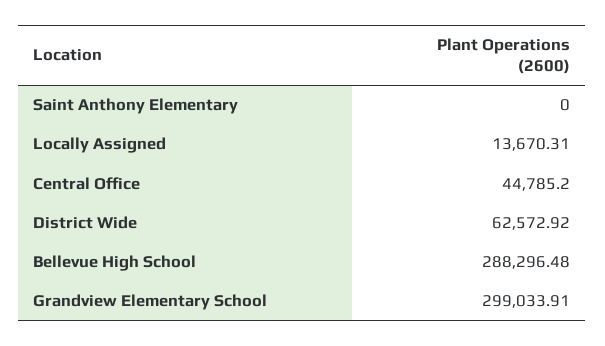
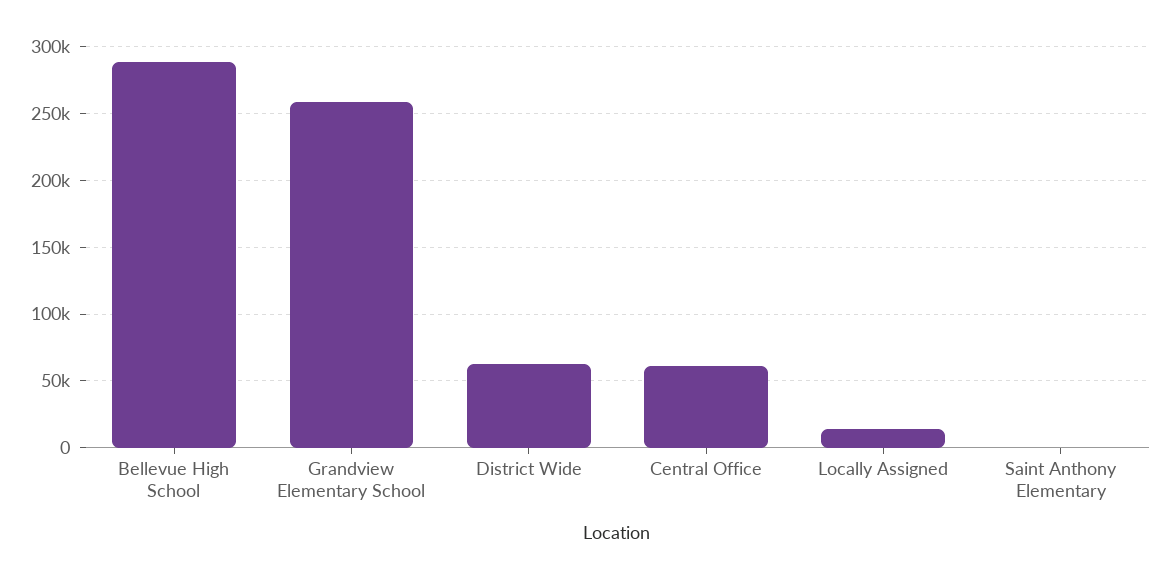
  {
    "Saint Anthony Elementary": 0,
    "Locally Assigned": 13670.31,
-   "Central Office": 44785.2,
+   "Central Office": 60000,
    "District Wide": 62572.92,
    "Bellevue High School": 288296.48,
-   "Grandview Elementary School": 299033.91
+   "Grandview Elementary School": 260000
  }

